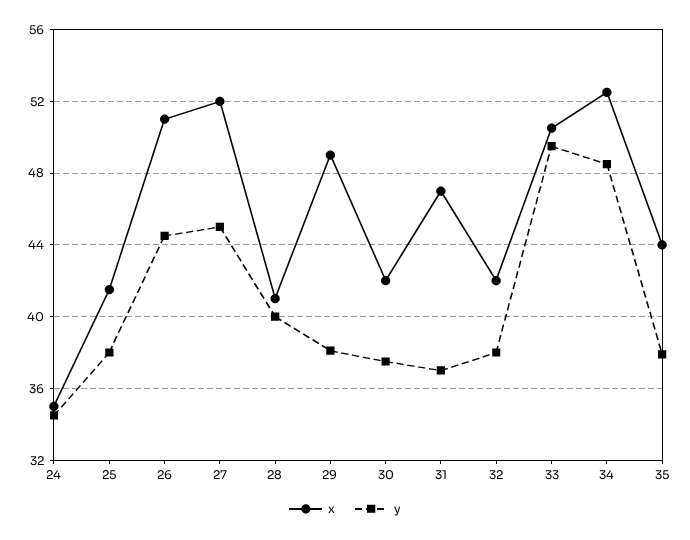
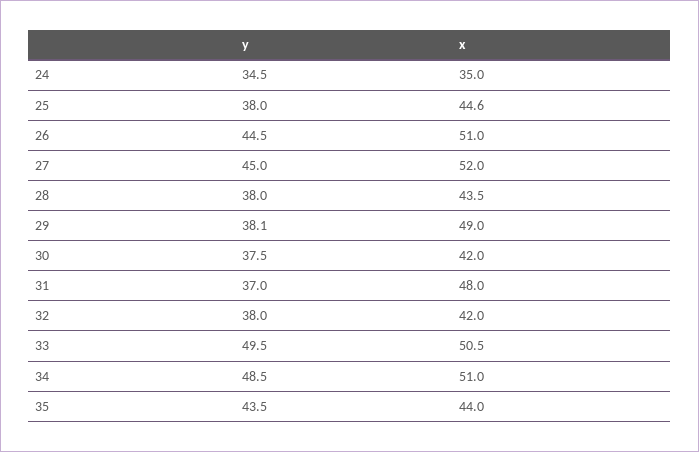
  {
    "x": {
      "24": 35,
-     "25": 41.5,
+     "25": 44.6,
      "26": 51,
      "27": 52,
-     "28": 41,
+     "28": 43.5,
      "29": 49,
      "30": 42,
-     "31": 47,
+     "31": 48,
      "32": 42,
      "33": 50.5,
-     "34": 52.5,
+     "34": 51,
      "35": 44
    },
    "y": {
      "24": 34.5,
      "25": 38,
      "26": 44.5,
      "27": 45,
-     "28": 40,
+     "28": 38,
      "29": 38.1,
      "30": 37.5,
      "31": 37,
      "32": 38,
      "33": 49.5,
      "34": 48.5,
-     "35": 38
+     "35": 43.5
    }
  }

